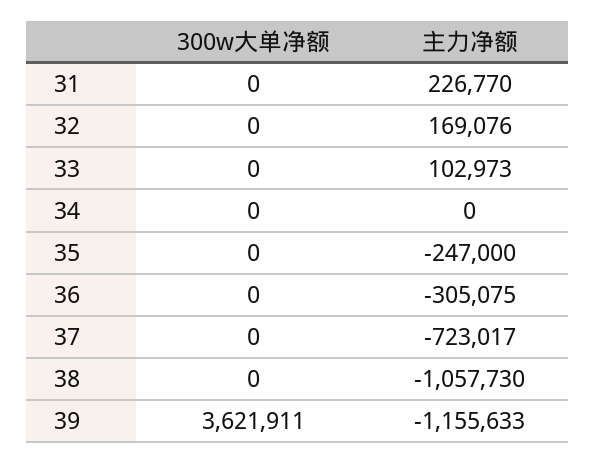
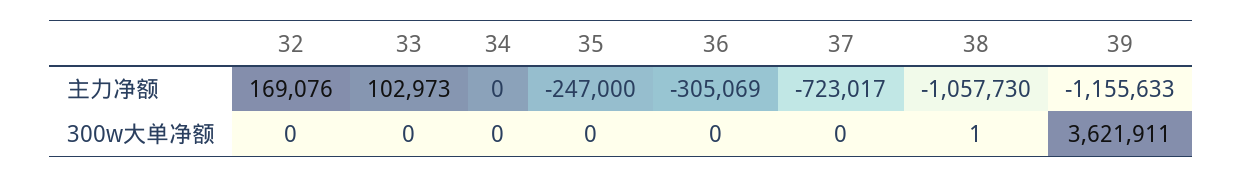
  {
    "300w大单净额": {
-     "31": 0,
      "32": 0,
      "33": 0,
      "34": 0,
      "35": 0,
      "36": 0,
      "37": 0,
-     "38": 0,
+     "38": 1,
      "39": 3621911
    },
    "主力净额": {
-     "31": 226770,
      "32": 169076,
      "33": 102973,
      "34": 0,
      "35": -247000,
-     "36": -305075,
+     "36": -305069,
      "37": -723017,
      "38": -1057730,
      "39": -1155633
    }
  }

